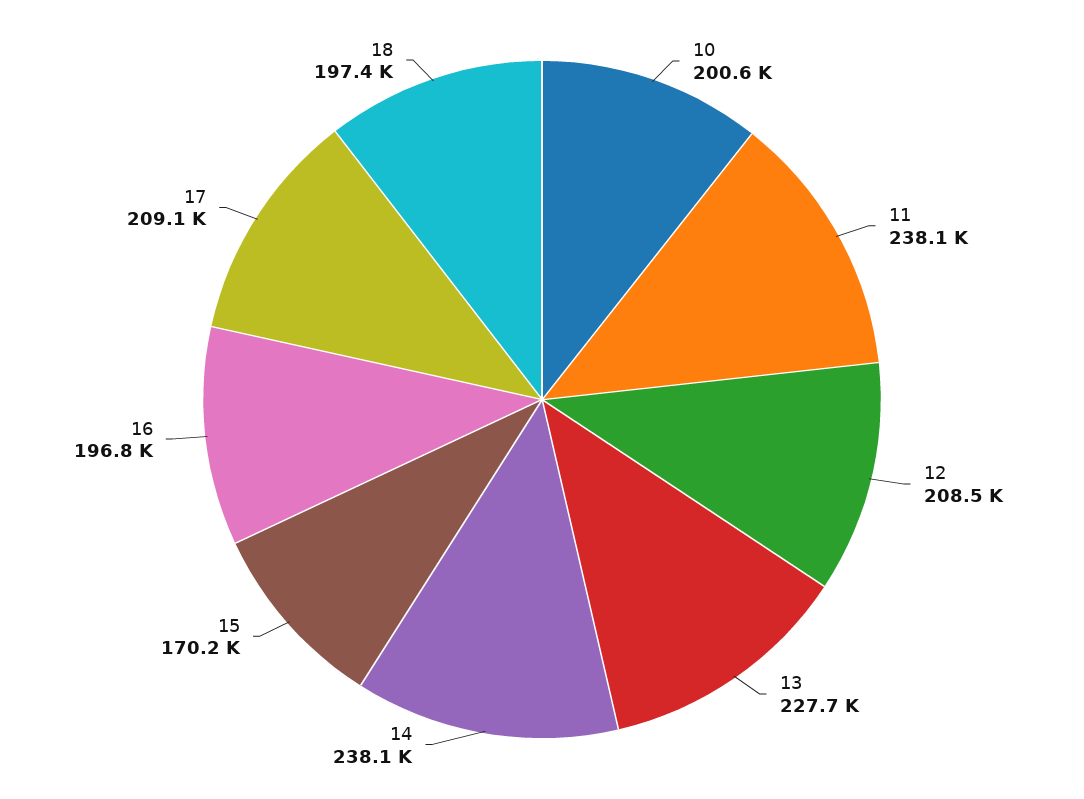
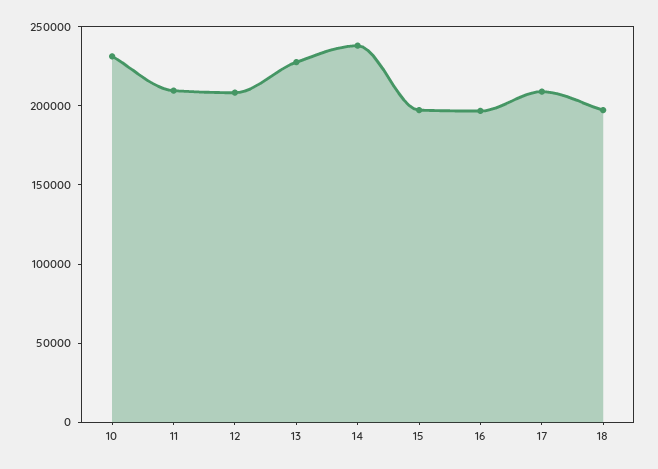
  {
-   "10": 200600,
+   "10": 230000,
-   "11": 238100,
+   "11": 210000,
    "12": 208500,
    "13": 227700,
    "14": 238100,
-   "15": 170200,
+   "15": 200000,
    "16": 196800,
    "17": 209100,
    "18": 197400
  }

